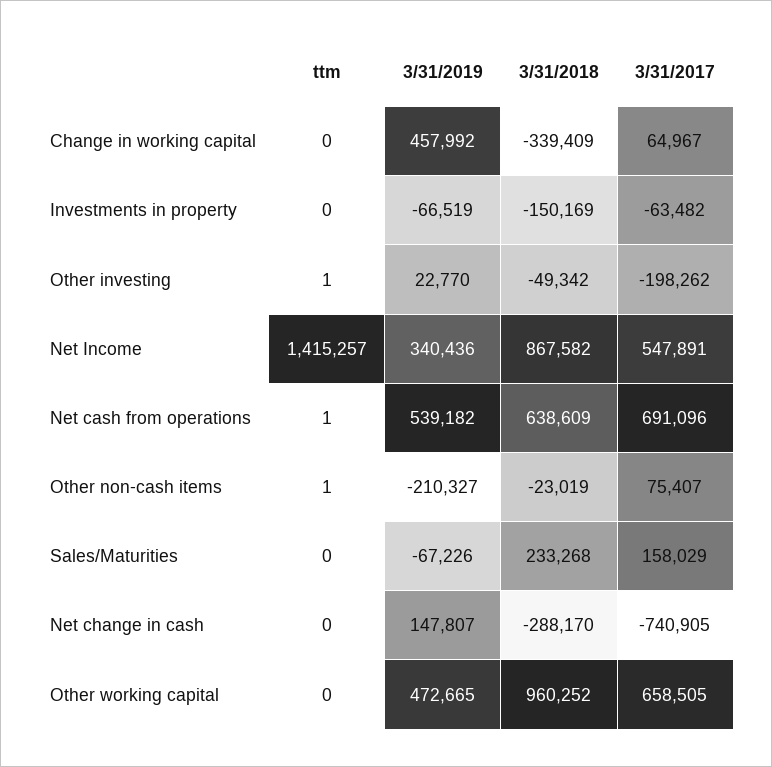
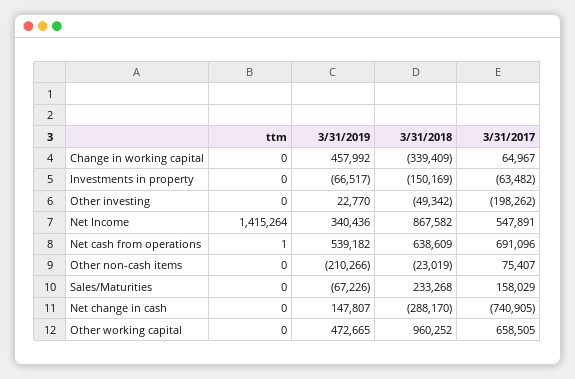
  {
    "ttm": {
      "Change in working capital": 0,
      "Investments in property": 0,
-     "Other investing": 1,
+     "Other investing": 0,
-     "Net Income": 1415257,
+     "Net Income": 1415264,
      "Net cash from operations": 1,
-     "Other non-cash items": 1,
+     "Other non-cash items": 0,
      "Sales/Maturities": 0,
      "Net change in cash": 0,
      "Other working capital": 0
    },
    "3/31/2019": {
      "Change in working capital": 457992,
-     "Investments in property": -66519,
+     "Investments in property": -66517,
      "Other investing": 22770,
      "Net Income": 340436,
      "Net cash from operations": 539182,
-     "Other non-cash items": -210327,
+     "Other non-cash items": -210266,
      "Sales/Maturities": -67226,
      "Net change in cash": 147807,
      "Other working capital": 472665
    },
    "3/31/2018": {
      "Change in working capital": -339409,
      "Investments in property": -150169,
      "Other investing": -49342,
      "Net Income": 867582,
      "Net cash from operations": 638609,
      "Other non-cash items": -23019,
      "Sales/Maturities": 233268,
      "Net change in cash": -288170,
      "Other working capital": 960252
    },
    "3/31/2017": {
      "Change in working capital": 64967,
      "Investments in property": -63482,
      "Other investing": -198262,
      "Net Income": 547891,
      "Net cash from operations": 691096,
      "Other non-cash items": 75407,
      "Sales/Maturities": 158029,
      "Net change in cash": -740905,
      "Other working capital": 658505
    }
  }

